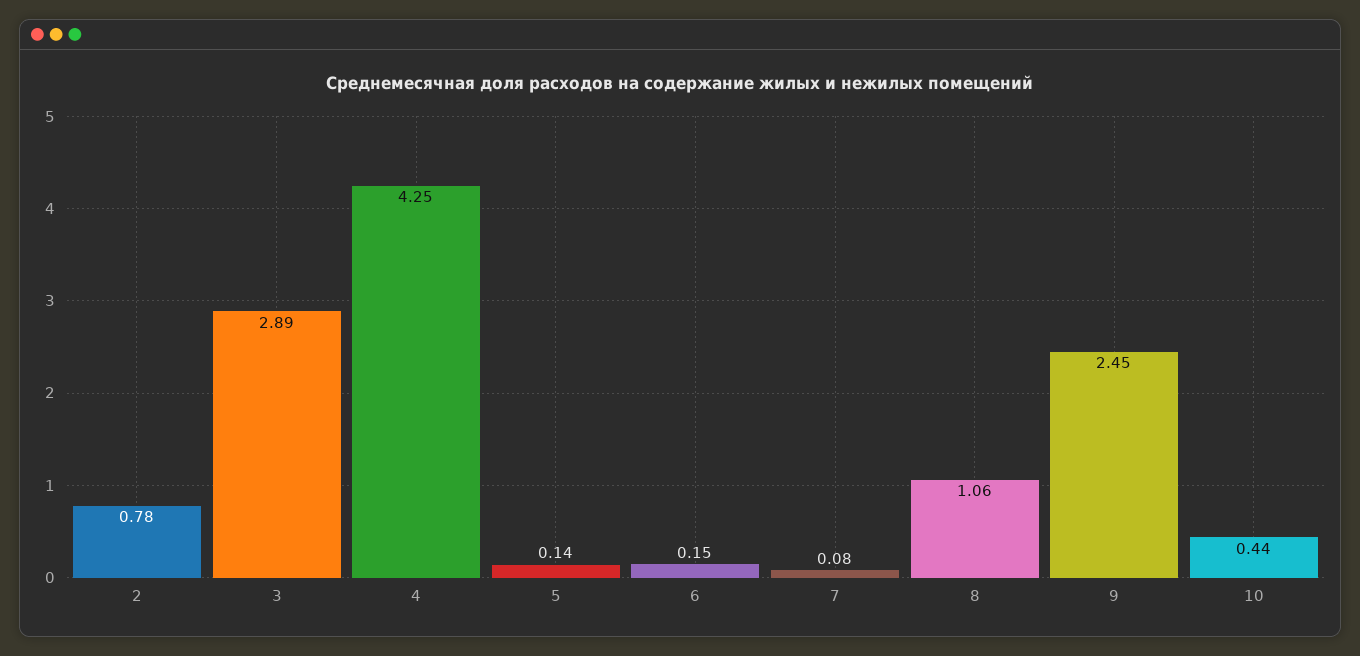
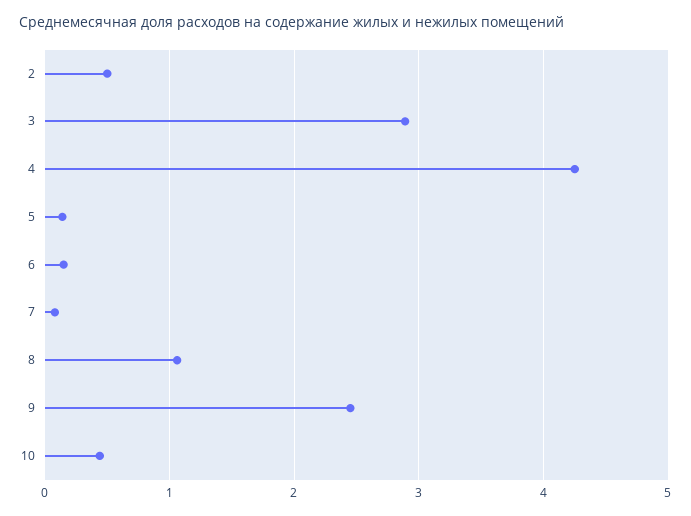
  {
-   "2": 0.78,
+   "2": 0.5,
    "3": 2.89,
    "4": 4.25,
    "5": 0.14,
    "6": 0.15,
    "7": 0.08,
    "8": 1.06,
    "9": 2.45,
    "10": 0.44
  }

